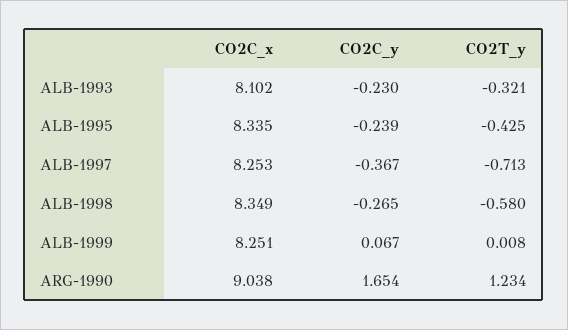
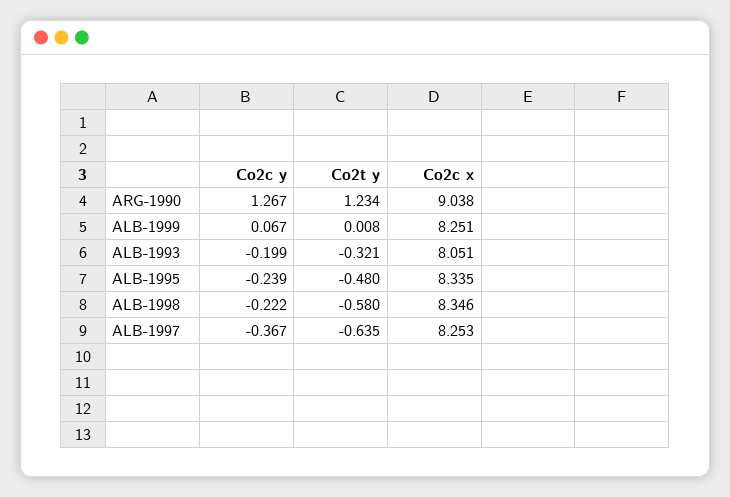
  {
    "CO2C_x": {
-     "ALB-1993": 8.102,
+     "ALB-1993": 8.051,
      "ALB-1995": 8.335,
      "ALB-1997": 8.253,
-     "ALB-1998": 8.349,
+     "ALB-1998": 8.346,
      "ALB-1999": 8.251,
      "ARG-1990": 9.038
    },
    "CO2C_y": {
-     "ALB-1993": -0.23,
+     "ALB-1993": -0.199,
      "ALB-1995": -0.239,
      "ALB-1997": -0.367,
-     "ALB-1998": -0.265,
+     "ALB-1998": -0.222,
      "ALB-1999": 0.067,
-     "ARG-1990": 1.654
+     "ARG-1990": 1.267
    },
    "CO2T_y": {
      "ALB-1993": -0.321,
-     "ALB-1995": -0.425,
+     "ALB-1995": -0.48,
-     "ALB-1997": -0.713,
+     "ALB-1997": -0.635,
      "ALB-1998": -0.58,
      "ALB-1999": 0.008,
      "ARG-1990": 1.234
    }
  }

